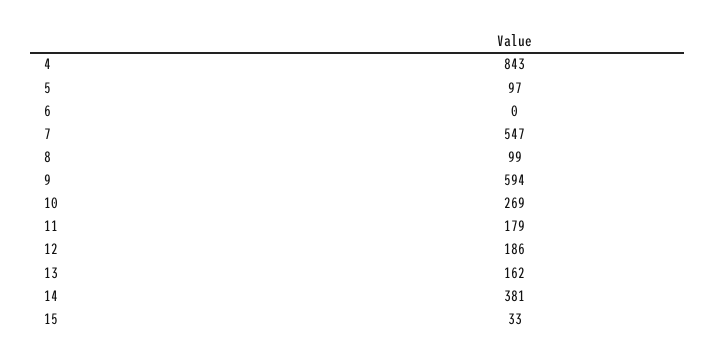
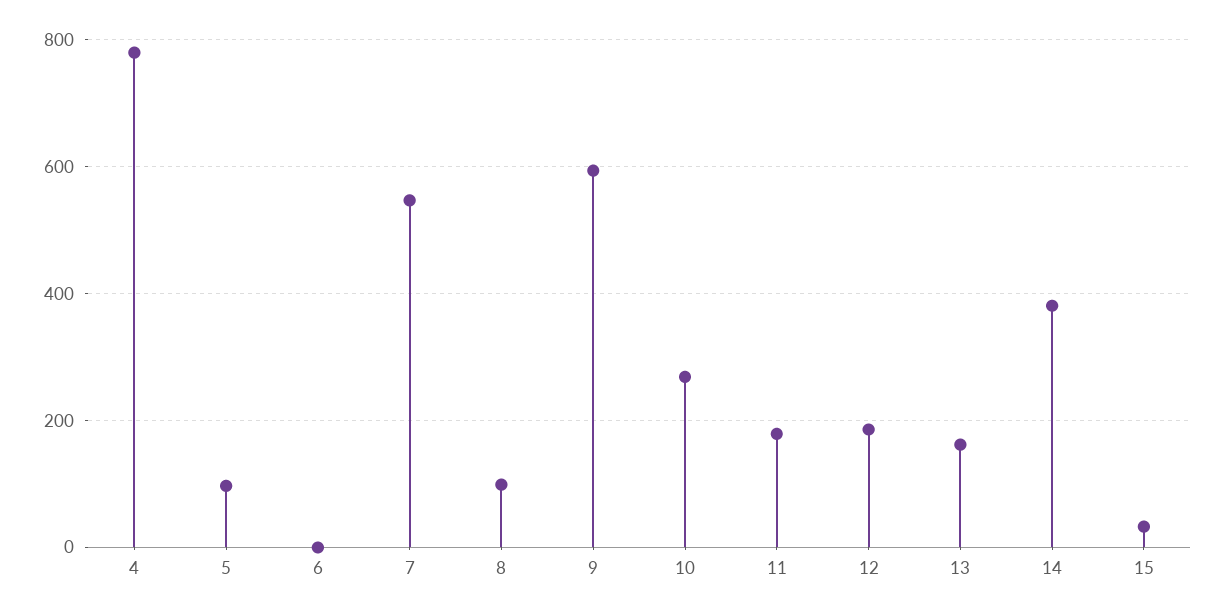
  {
-   "4": 843,
+   "4": 780,
    "5": 97,
    "6": 0,
    "7": 547,
    "8": 99,
    "9": 594,
    "10": 269,
    "11": 179,
    "12": 186,
    "13": 162,
    "14": 381,
    "15": 33
  }

